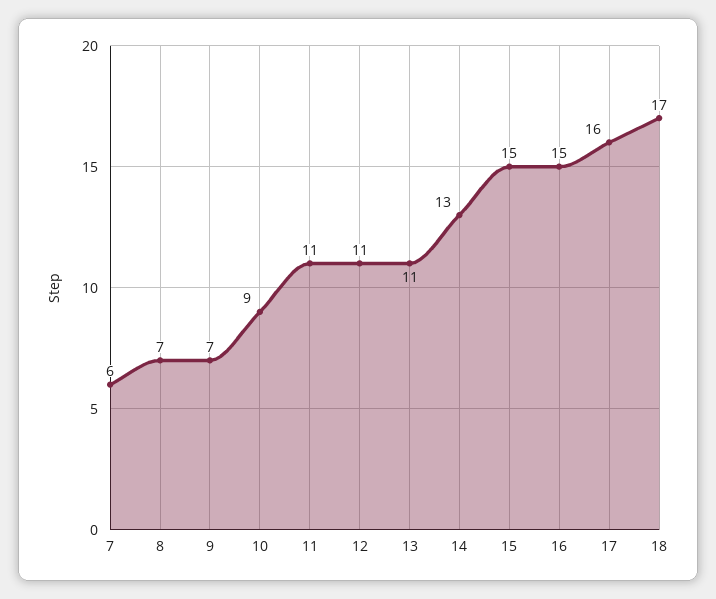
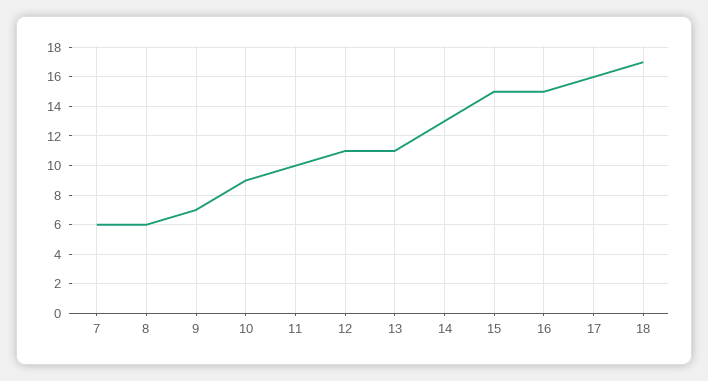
  {
    "7": 6,
-   "8": 7,
+   "8": 6,
    "9": 7,
    "10": 9,
-   "11": 11,
+   "11": 10,
    "12": 11,
    "13": 11,
    "14": 13,
    "15": 15,
    "16": 15,
    "17": 16,
    "18": 17
  }

